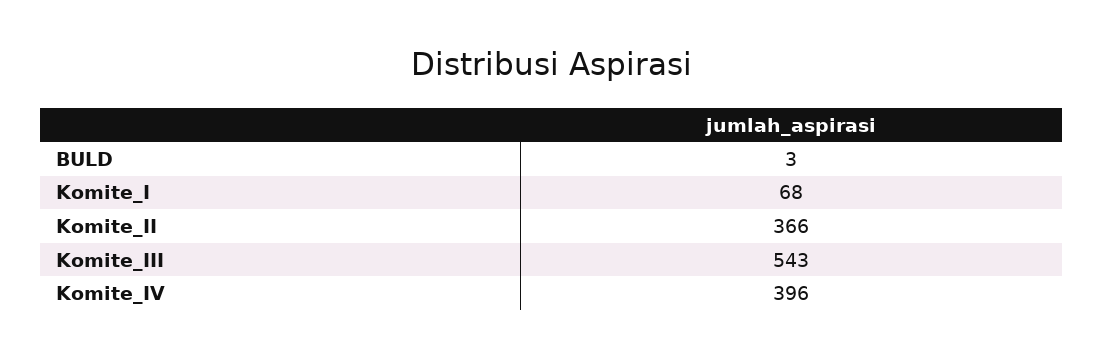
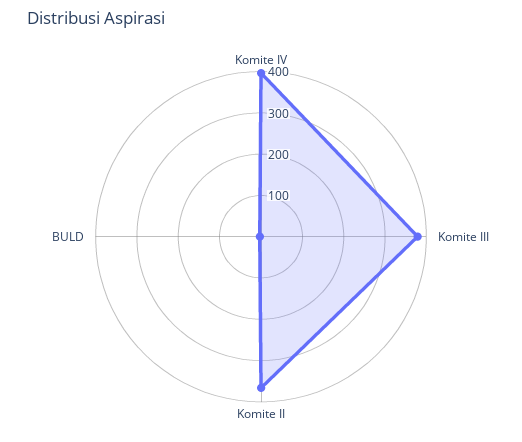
  {
    "BULD": 3,
-   "Komite_I": 68,
    "Komite_II": 366,
-   "Komite_III": 543,
+   "Komite_III": 380,
    "Komite_IV": 396
  }

